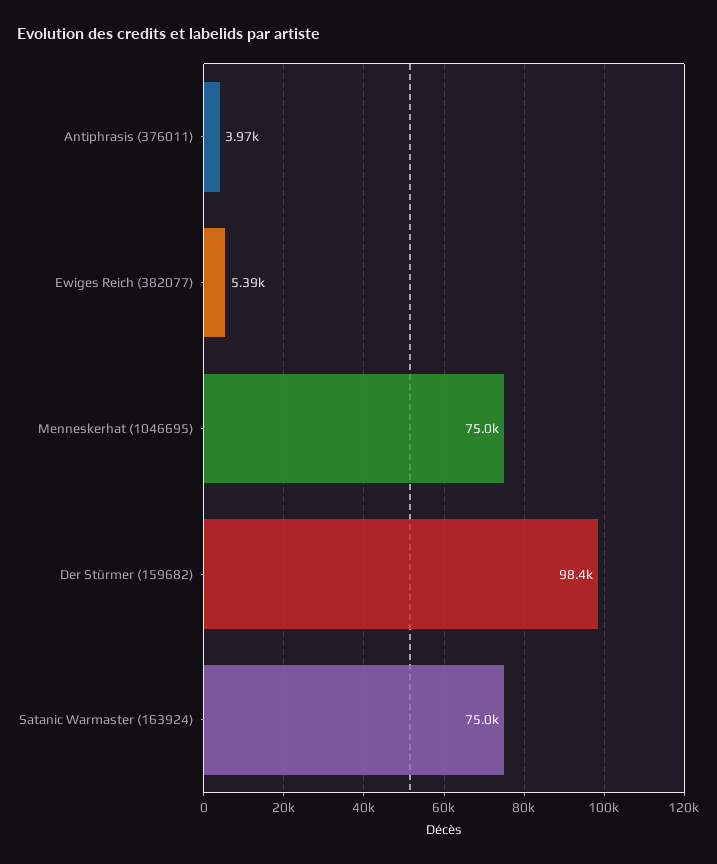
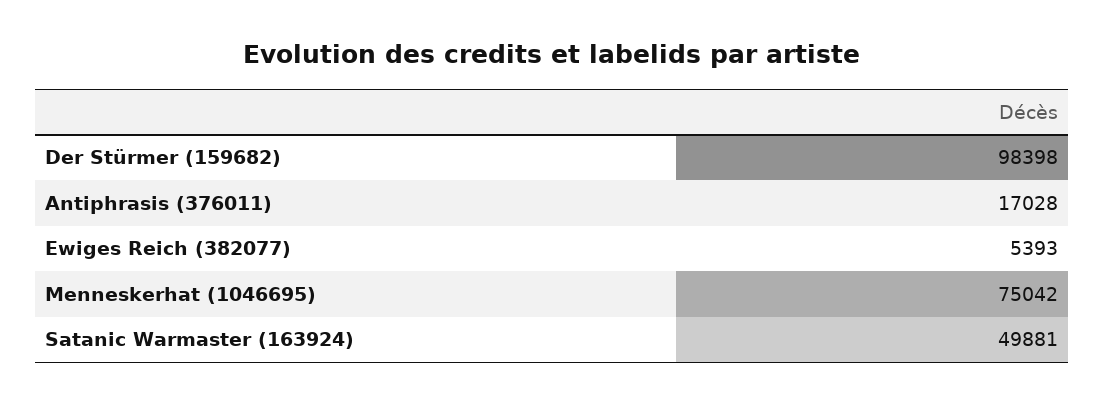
  {
-   "Antiphrasis (376011)": 3970,
+   "Antiphrasis (376011)": 17028,
    "Ewiges Reich (382077)": 5393,
    "Menneskerhat (1046695)": 75042,
    "Der Stürmer (159682)": 98398,
-   "Satanic Warmaster (163924)": 75000
+   "Satanic Warmaster (163924)": 49881
  }

